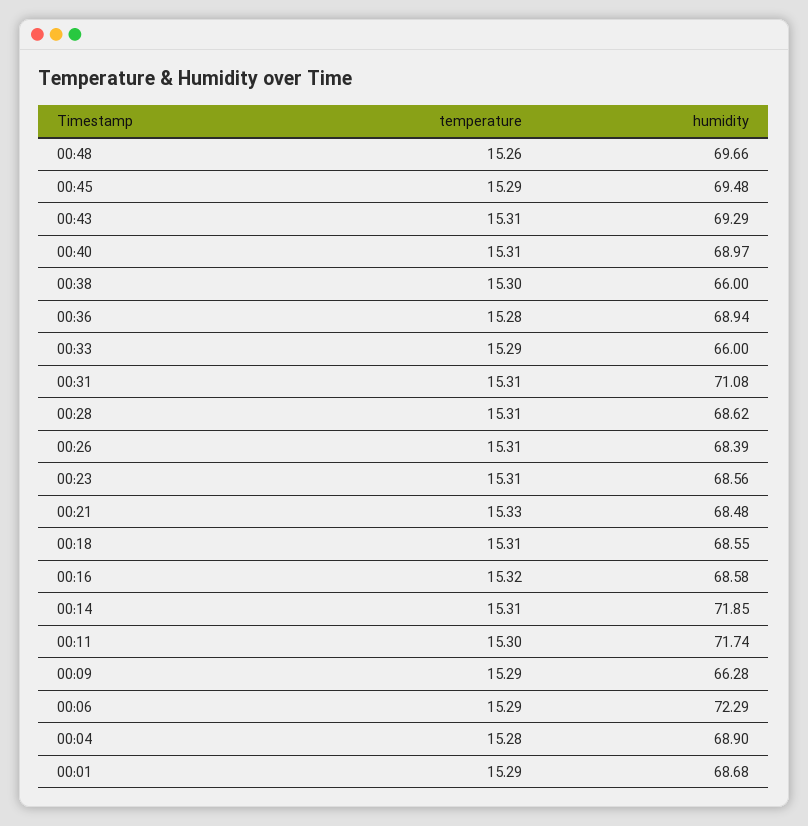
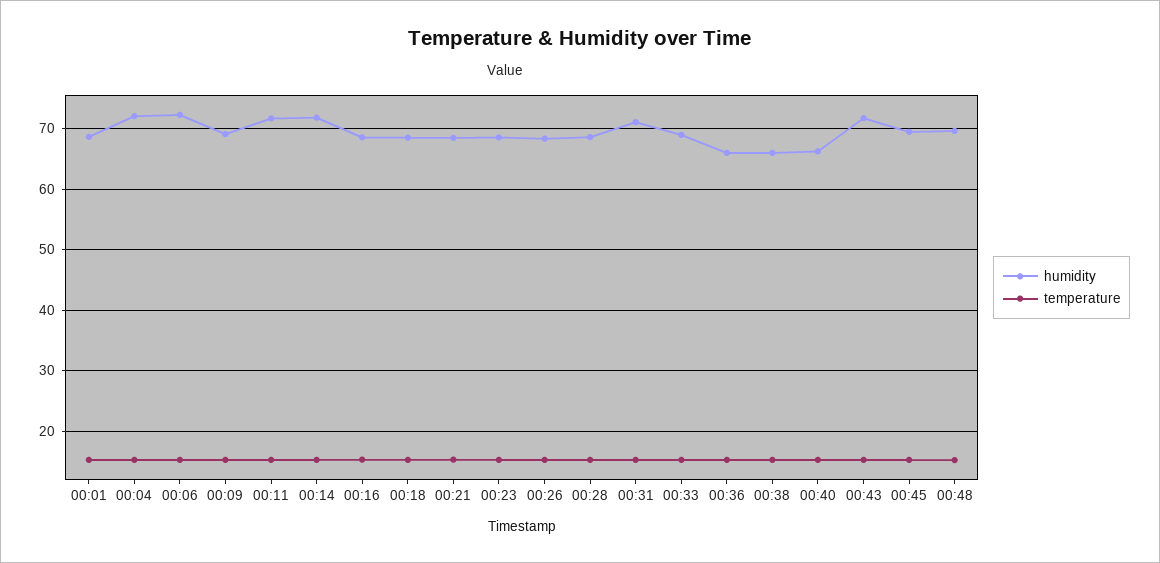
  {
    "temperature": {
      "00:48": 15.26,
      "00:45": 15.29,
      "00:43": 15.31,
      "00:40": 15.31,
      "00:38": 15.3,
      "00:36": 15.28,
      "00:33": 15.29,
      "00:31": 15.31,
      "00:28": 15.31,
      "00:26": 15.31,
      "00:23": 15.31,
      "00:21": 15.33,
      "00:18": 15.31,
      "00:16": 15.32,
      "00:14": 15.31,
      "00:11": 15.3,
      "00:09": 15.29,
      "00:06": 15.29,
      "00:04": 15.28,
      "00:01": 15.29
    },
    "humidity": {
      "00:48": 69.66,
      "00:45": 69.48,
-     "00:43": 69.29,
+     "00:43": 72,
-     "00:40": 68.97,
+     "00:40": 66,
      "00:38": 66,
-     "00:36": 68.94,
+     "00:36": 66,
-     "00:33": 66,
+     "00:33": 69,
      "00:31": 71.08,
      "00:28": 68.62,
      "00:26": 68.39,
      "00:23": 68.56,
      "00:21": 68.48,
      "00:18": 68.55,
      "00:16": 68.58,
      "00:14": 71.85,
      "00:11": 71.74,
-     "00:09": 66.28,
+     "00:09": 69,
      "00:06": 72.29,
-     "00:04": 68.9,
+     "00:04": 72,
      "00:01": 68.68
    }
  }

